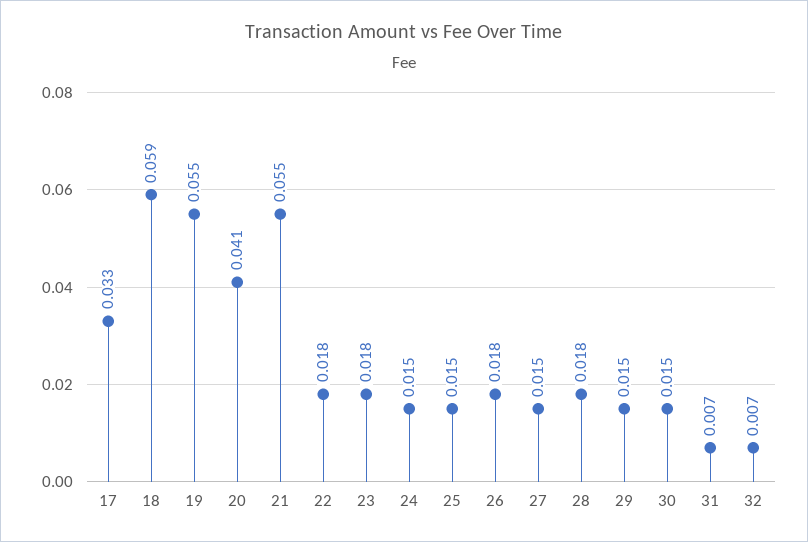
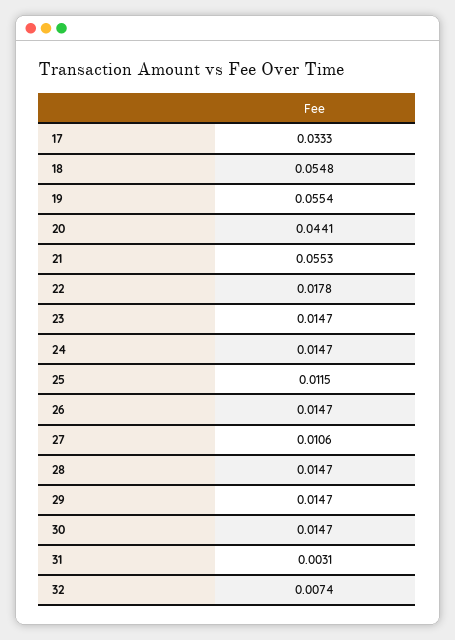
  {
    "17": 0.0333,
-   "18": 0.059,
+   "18": 0.0548,
    "19": 0.0554,
-   "20": 0.041,
+   "20": 0.0441,
    "21": 0.0553,
    "22": 0.0178,
-   "23": 0.018,
+   "23": 0.0147,
    "24": 0.0147,
-   "25": 0.015,
+   "25": 0.0115,
-   "26": 0.018,
+   "26": 0.0147,
-   "27": 0.015,
+   "27": 0.0106,
-   "28": 0.018,
+   "28": 0.0147,
    "29": 0.0147,
    "30": 0.0147,
-   "31": 0.007,
+   "31": 0.0031,
    "32": 0.0074
  }

